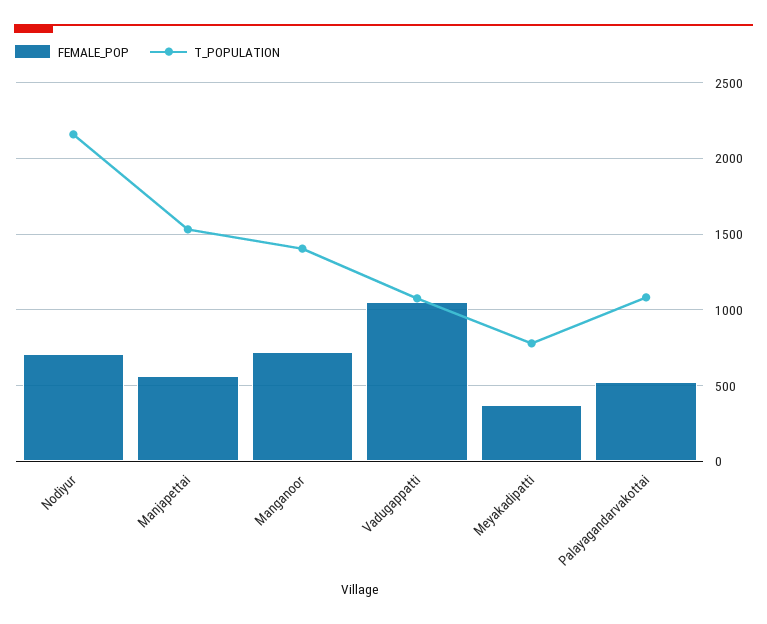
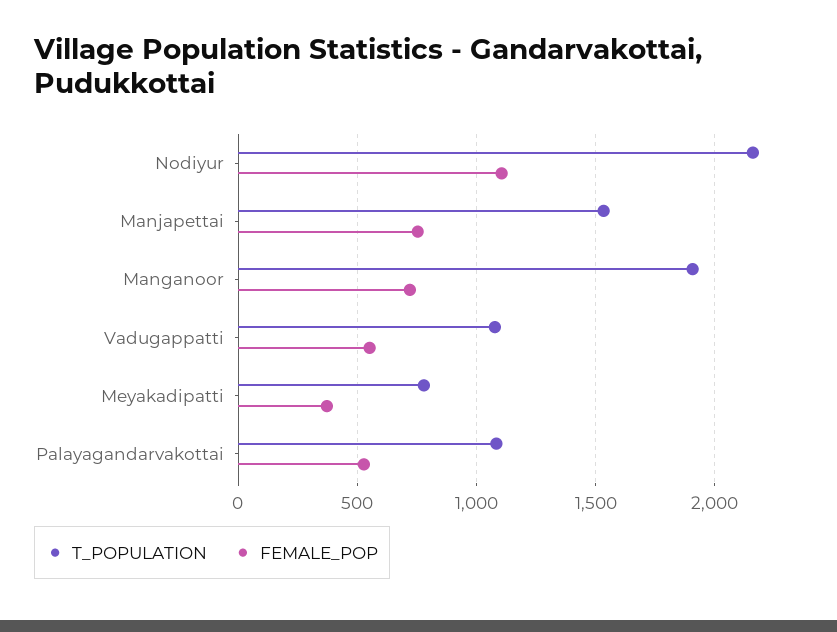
  {
    "FEMALE_POP": {
-     "Nodiyur": 700,
+     "Nodiyur": 1100,
-     "Manjapettai": 550,
+     "Manjapettai": 750,
      "Manganoor": 700,
-     "Vadugappatti": 1050,
+     "Vadugappatti": 550,
      "Meyakadipatti": 350,
      "Palayagandarvakottai": 550
    },
    "T_POPULATION": {
      "Nodiyur": 2150,
      "Manjapettai": 1550,
-     "Manganoor": 1400,
+     "Manganoor": 1900,
      "Vadugappatti": 1100,
      "Meyakadipatti": 800,
      "Palayagandarvakottai": 1100
    }
  }

